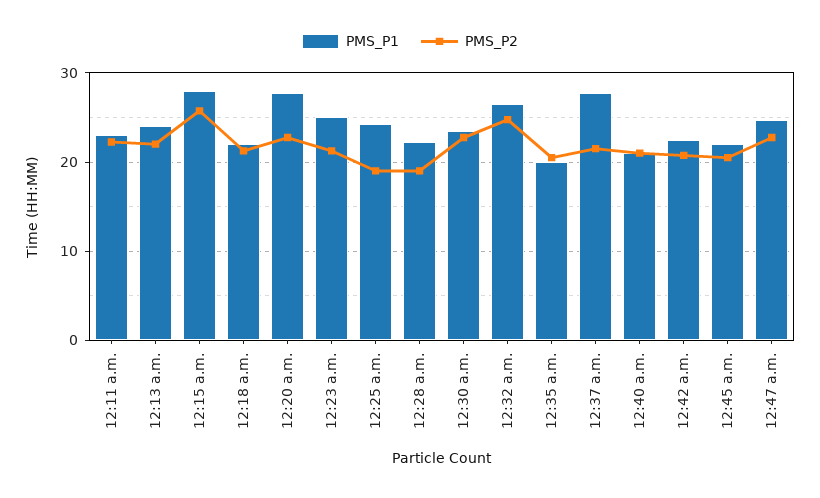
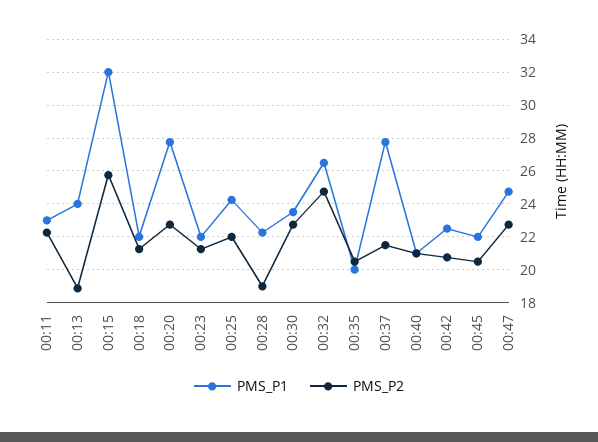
  {
    "PMS_P1": {
      "12:11 a.m.": 23,
      "12:13 a.m.": 24,
-     "12:15 a.m.": 28,
+     "12:15 a.m.": 32,
      "12:18 a.m.": 22,
      "12:20 a.m.": 28,
-     "12:23 a.m.": 25,
+     "12:23 a.m.": 22,
      "12:25 a.m.": 24.5,
      "12:28 a.m.": 22.5,
      "12:30 a.m.": 23.5,
      "12:32 a.m.": 26.5,
      "12:35 a.m.": 20,
      "12:37 a.m.": 28,
      "12:40 a.m.": 21,
      "12:42 a.m.": 22.5,
      "12:45 a.m.": 22,
      "12:47 a.m.": 25
    },
    "PMS_P2": {
      "12:11 a.m.": 22.5,
-     "12:13 a.m.": 22,
+     "12:13 a.m.": 19,
      "12:15 a.m.": 26,
      "12:18 a.m.": 21.5,
      "12:20 a.m.": 23,
      "12:23 a.m.": 21.5,
-     "12:25 a.m.": 19,
+     "12:25 a.m.": 22,
      "12:28 a.m.": 19,
      "12:30 a.m.": 23,
      "12:32 a.m.": 25,
      "12:35 a.m.": 20.5,
      "12:37 a.m.": 21.5,
      "12:40 a.m.": 21,
      "12:42 a.m.": 21,
      "12:45 a.m.": 20.5,
      "12:47 a.m.": 23
    }
  }

